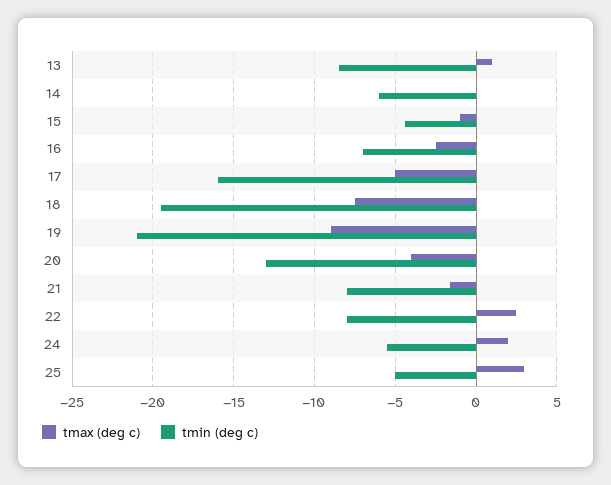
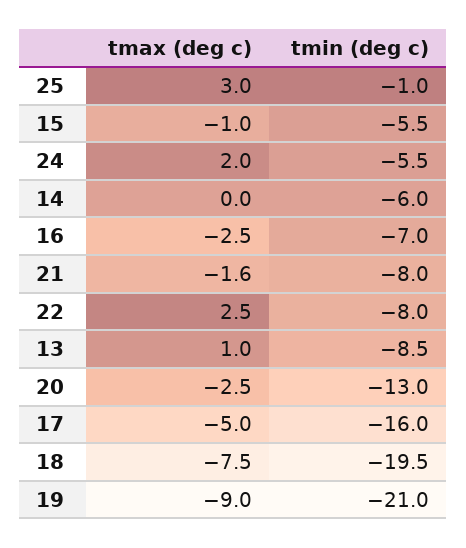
  {
    "tmax (deg c)": {
      "13": 1,
      "14": 0,
      "15": -1,
      "16": -2.5,
      "17": -5,
      "18": -7.5,
      "19": -9,
-     "20": -4,
+     "20": -2.5,
      "21": -1.6,
      "22": 2.5,
      "24": 2,
      "25": 3
    },
    "tmin (deg c)": {
      "13": -8.5,
      "14": -6,
-     "15": -4.5,
+     "15": -5.5,
      "16": -7,
      "17": -16,
      "18": -19.5,
      "19": -21,
      "20": -13,
      "21": -8,
      "22": -8,
      "24": -5.5,
-     "25": -5
+     "25": -1
    }
  }

